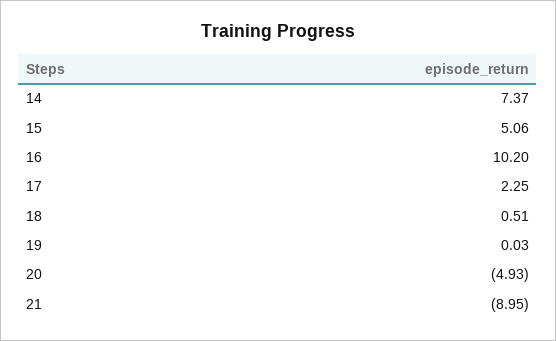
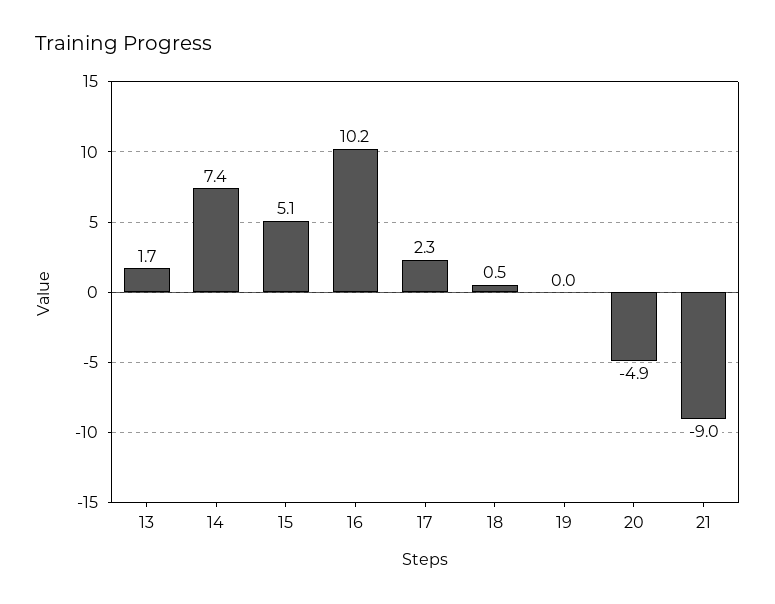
  {
    "14": 7.37,
    "15": 5.06,
    "16": 10.2,
    "17": 2.25,
    "18": 0.51,
    "19": 0.03,
    "20": -4.93,
-   "21": -8.95
+   "21": -8.95,
+   "13": 1.7
  }

